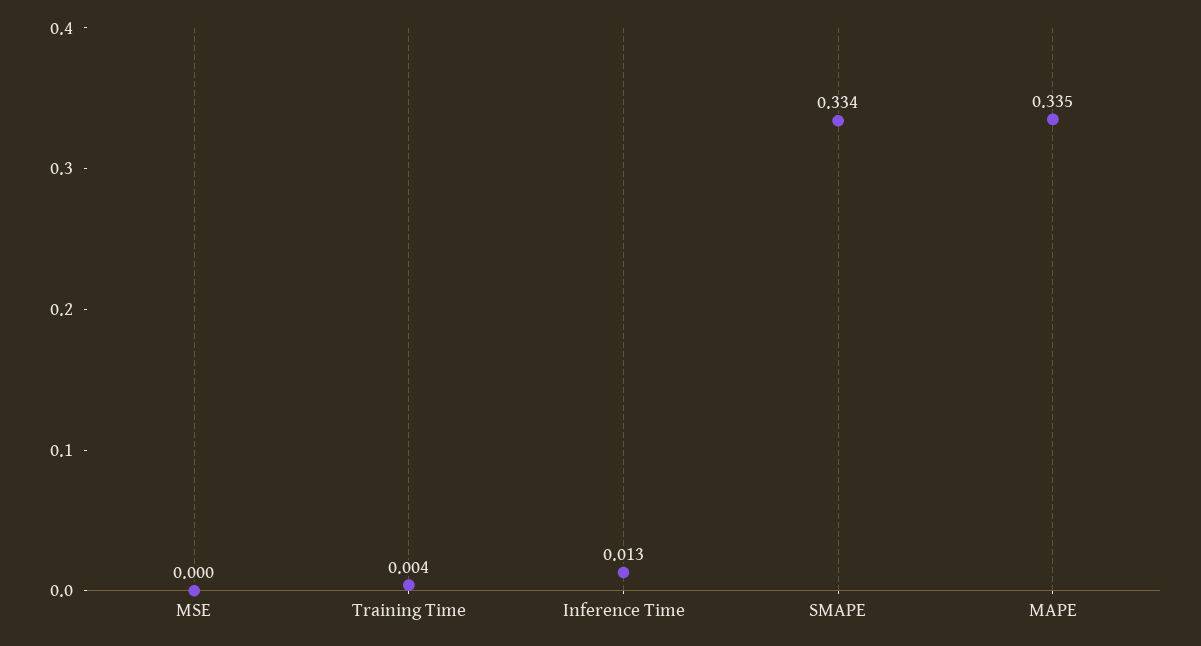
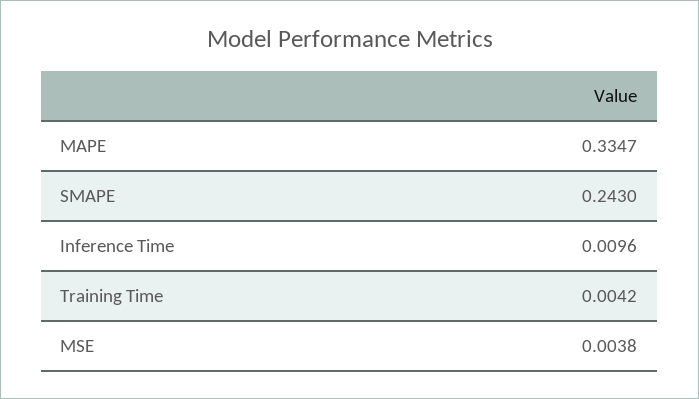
  {
-   "MSE": 0,
+   "MSE": 0.0038,
    "Training Time": 0.0042,
-   "Inference Time": 0.013,
+   "Inference Time": 0.0096,
-   "SMAPE": 0.334,
+   "SMAPE": 0.243,
    "MAPE": 0.3347
  }

